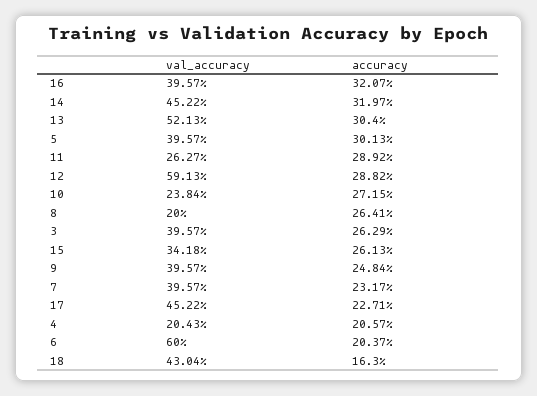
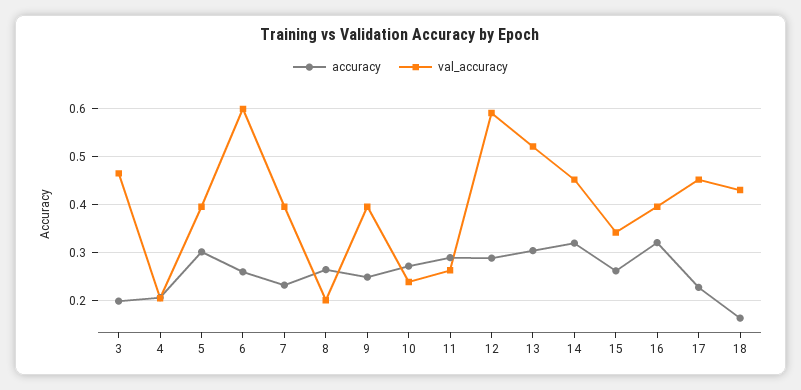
  {
    "val_accuracy": {
      "16": 0.3957,
      "14": 0.4522,
      "13": 0.5213,
      "5": 0.3957,
      "11": 0.2627,
      "12": 0.5913,
      "10": 0.2384,
      "8": 0.2,
-     "3": 0.3957,
+     "3": 0.46,
      "15": 0.3418,
      "9": 0.3957,
      "7": 0.3957,
      "17": 0.4522,
      "4": 0.2043,
      "6": 0.6,
      "18": 0.4304
    },
    "accuracy": {
      "16": 0.3207,
      "14": 0.3197,
      "13": 0.304,
      "5": 0.3013,
      "11": 0.2892,
      "12": 0.2882,
      "10": 0.2715,
      "8": 0.2641,
-     "3": 0.2629,
+     "3": 0.2,
      "15": 0.2613,
      "9": 0.2484,
      "7": 0.2317,
      "17": 0.2271,
      "4": 0.2057,
-     "6": 0.2037,
+     "6": 0.26,
      "18": 0.163
    }
  }

